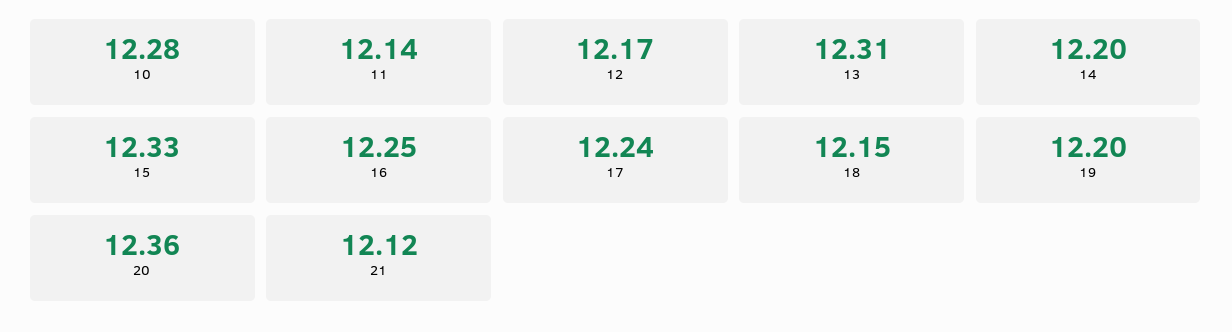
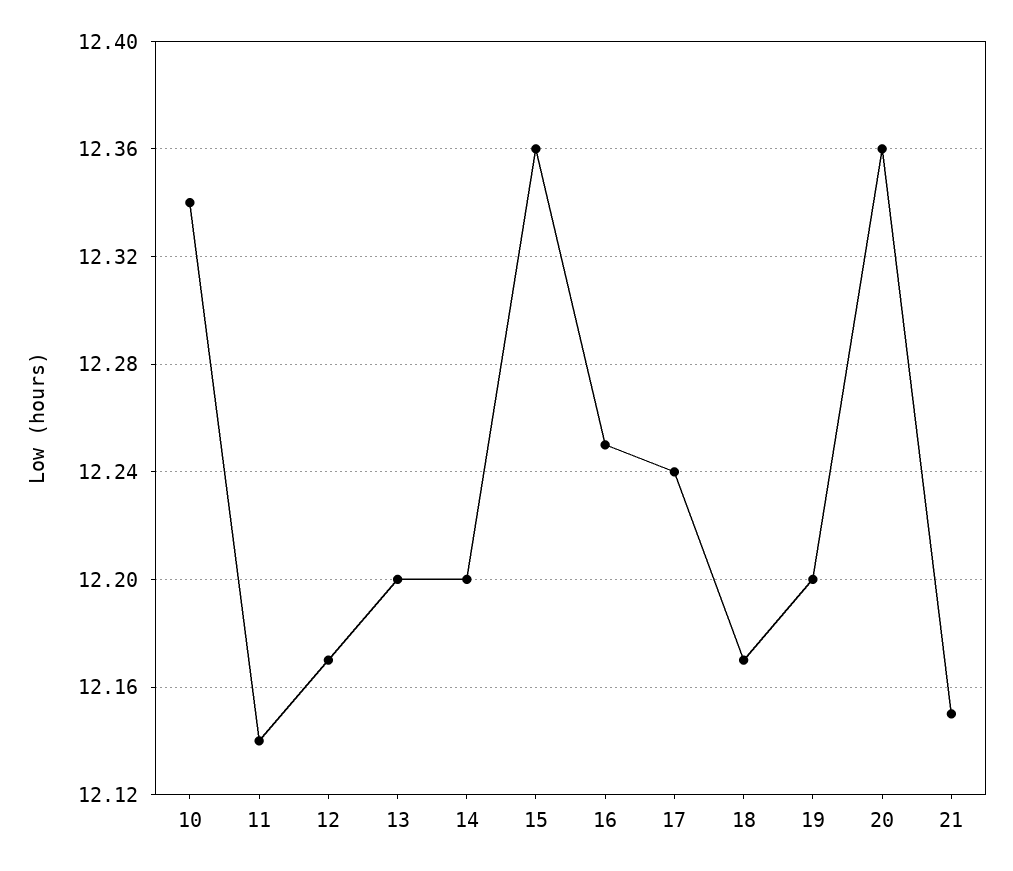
  {
-   "10": 12.28,
+   "10": 12.34,
    "11": 12.14,
    "12": 12.17,
-   "13": 12.31,
+   "13": 12.2,
    "14": 12.2,
-   "15": 12.33,
+   "15": 12.36,
    "16": 12.25,
    "17": 12.24,
-   "18": 12.15,
+   "18": 12.17,
    "19": 12.2,
    "20": 12.36,
-   "21": 12.12
+   "21": 12.15
  }

